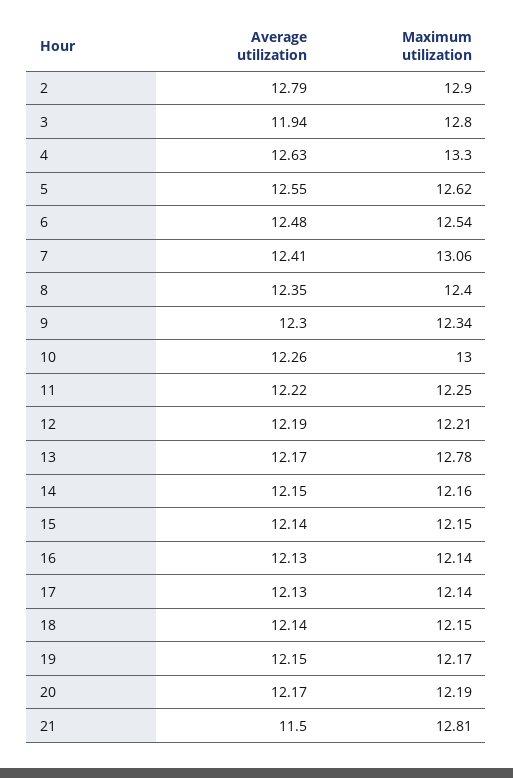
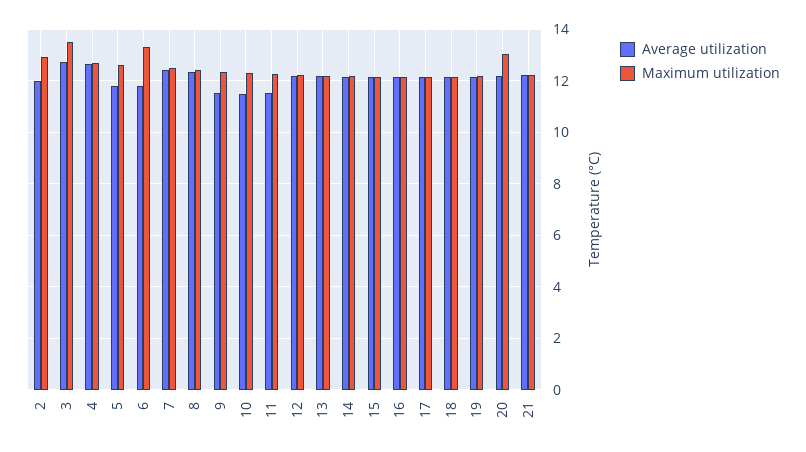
  {
    "Average utilization": {
-     "2": 12.79,
+     "2": 12,
-     "3": 11.94,
+     "3": 12.75,
      "4": 12.63,
-     "5": 12.55,
+     "5": 11.75,
-     "6": 12.48,
+     "6": 11.75,
      "7": 12.41,
      "8": 12.35,
-     "9": 12.3,
+     "9": 11.5,
-     "10": 12.26,
+     "10": 11.5,
-     "11": 12.22,
+     "11": 11.5,
      "12": 12.19,
      "13": 12.17,
      "14": 12.15,
      "15": 12.14,
      "16": 12.13,
      "17": 12.13,
      "18": 12.14,
      "19": 12.15,
      "20": 12.17,
-     "21": 11.5
+     "21": 12.25
    },
    "Maximum utilization": {
      "2": 12.9,
-     "3": 12.8,
+     "3": 13.5,
-     "4": 13.3,
+     "4": 12.75,
      "5": 12.62,
-     "6": 12.54,
+     "6": 13.25,
-     "7": 13.06,
+     "7": 12.5,
      "8": 12.4,
      "9": 12.34,
-     "10": 13,
+     "10": 12.25,
      "11": 12.25,
      "12": 12.21,
-     "13": 12.78,
+     "13": 12.25,
      "14": 12.16,
      "15": 12.15,
      "16": 12.14,
      "17": 12.14,
      "18": 12.15,
      "19": 12.17,
-     "20": 12.19,
+     "20": 13,
-     "21": 12.81
+     "21": 12.25
    }
  }

